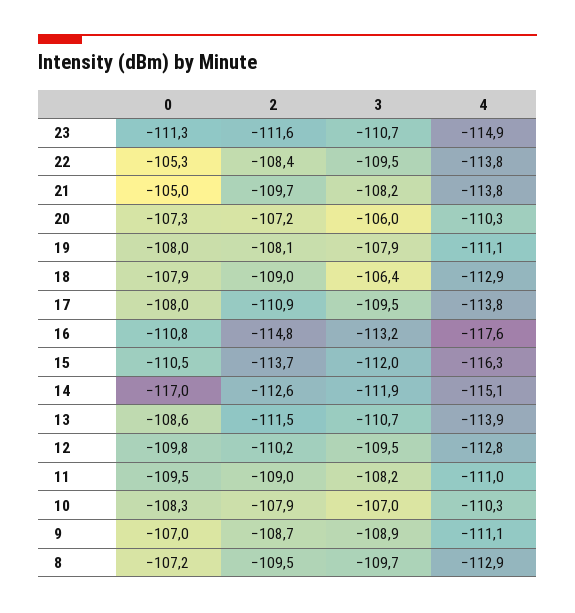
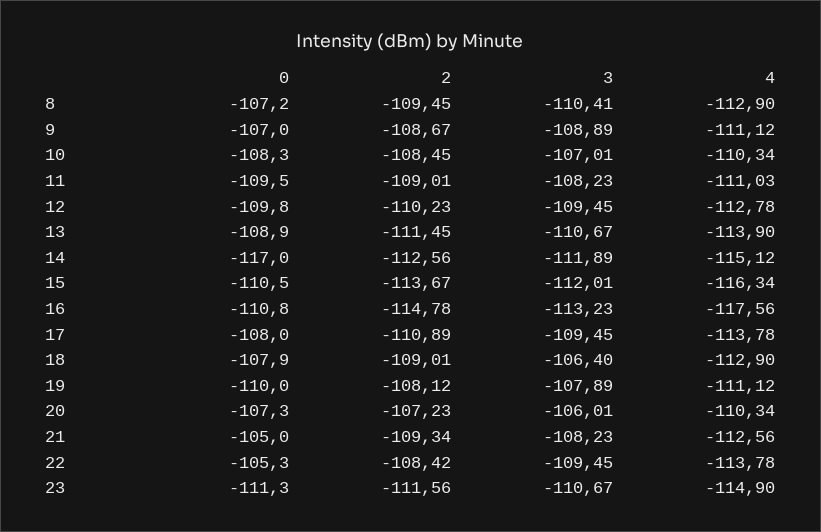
  {
    "0": {
      "23": -111.3,
      "22": -105.3,
      "21": -105,
      "20": -107.3,
-     "19": -108,
+     "19": -110,
      "18": -107.9,
      "17": -108,
      "16": -110.8,
      "15": -110.5,
      "14": -117,
-     "13": -108.6,
+     "13": -108.9,
      "12": -109.8,
      "11": -109.5,
      "10": -108.3,
      "9": -107,
      "8": -107.2
    },
    "2": {
      "23": -111.56,
      "22": -108.42,
-     "21": -109.7,
+     "21": -109.34,
      "20": -107.23,
      "19": -108.12,
      "18": -109.01,
      "17": -110.89,
      "16": -114.78,
      "15": -113.67,
      "14": -112.56,
      "13": -111.45,
      "12": -110.23,
      "11": -109.01,
-     "10": -107.9,
+     "10": -108.45,
      "9": -108.67,
      "8": -109.45
    },
    "3": {
      "23": -110.67,
      "22": -109.45,
      "21": -108.23,
      "20": -106.01,
      "19": -107.89,
      "18": -106.4,
      "17": -109.45,
      "16": -113.23,
      "15": -112.01,
      "14": -111.89,
      "13": -110.67,
      "12": -109.45,
      "11": -108.23,
      "10": -107.01,
      "9": -108.89,
-     "8": -109.7
+     "8": -110.41
    },
    "4": {
      "23": -114.9,
      "22": -113.78,
-     "21": -113.8,
+     "21": -112.56,
      "20": -110.34,
      "19": -111.12,
      "18": -112.9,
      "17": -113.78,
      "16": -117.56,
      "15": -116.34,
      "14": -115.12,
      "13": -113.9,
      "12": -112.78,
      "11": -111.03,
      "10": -110.34,
      "9": -111.12,
      "8": -112.9
    }
  }

